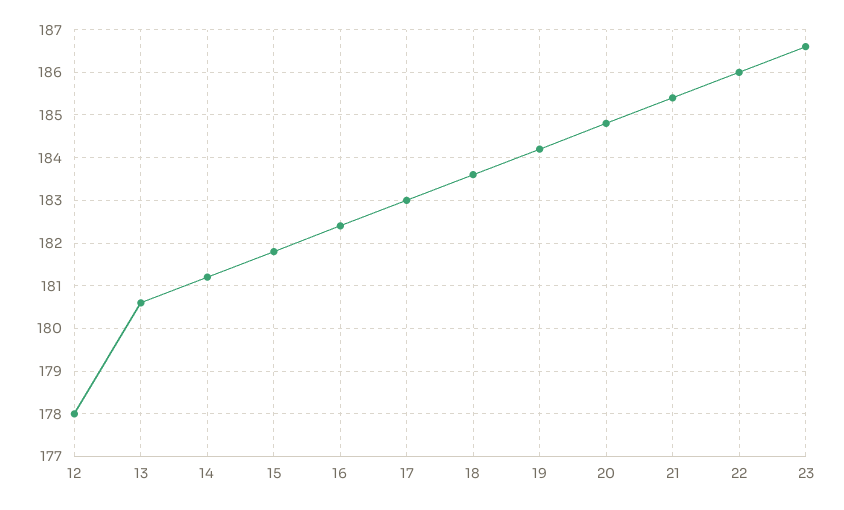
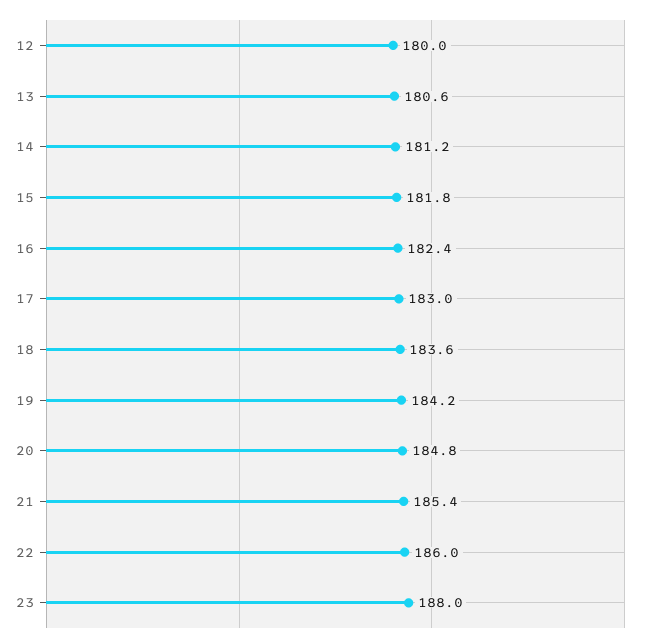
  {
-   "12": 178,
+   "12": 180,
    "13": 180.6,
    "14": 181.2,
    "15": 181.8,
    "16": 182.4,
    "17": 183,
    "18": 183.6,
    "19": 184.2,
    "20": 184.8,
    "21": 185.4,
    "22": 186,
-   "23": 186.5
+   "23": 188
  }

